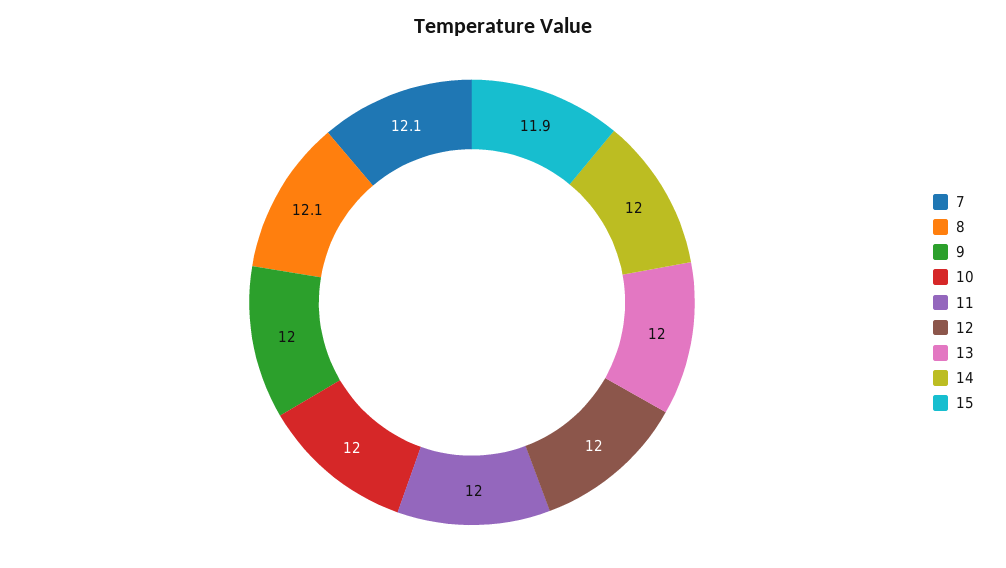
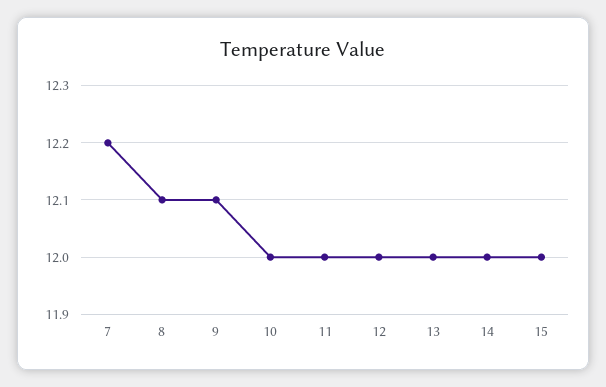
  {
-   "7": 12.1,
+   "7": 12.2,
    "8": 12.1,
-   "9": 12,
+   "9": 12.1,
    "10": 12,
    "11": 12,
    "12": 12,
    "13": 12,
    "14": 12,
-   "15": 11.9
+   "15": 12
  }

